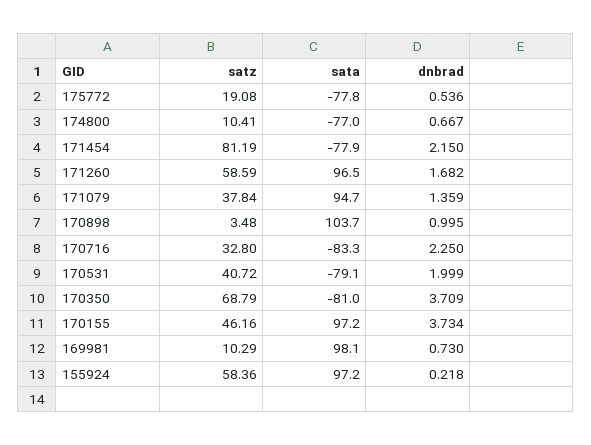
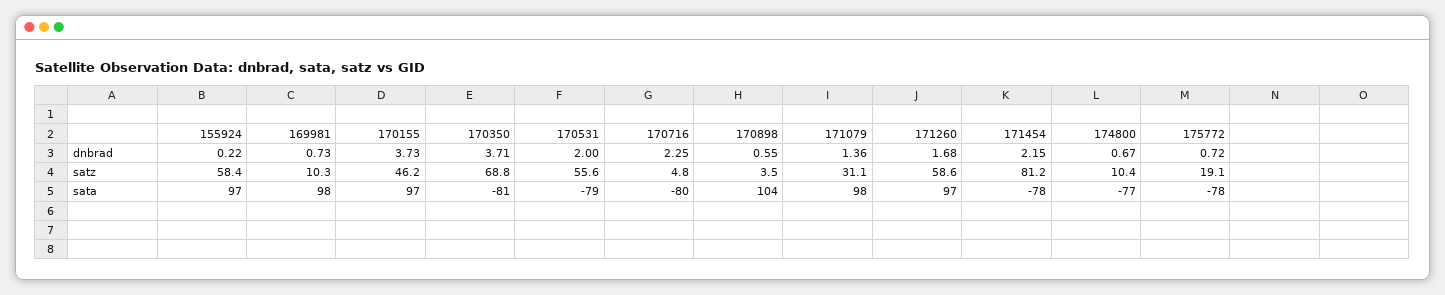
  {
    "satz": {
      "175772": 19.08,
      "174800": 10.41,
      "171454": 81.19,
      "171260": 58.59,
-     "171079": 37.84,
+     "171079": 31.1,
      "170898": 3.48,
-     "170716": 32.8,
+     "170716": 4.8,
-     "170531": 40.72,
+     "170531": 55.6,
      "170350": 68.79,
      "170155": 46.16,
      "169981": 10.29,
      "155924": 58.36
    },
    "sata": {
      "175772": -77.8,
      "174800": -77,
      "171454": -77.9,
      "171260": 96.5,
-     "171079": 94.7,
+     "171079": 98,
      "170898": 103.7,
-     "170716": -83.3,
+     "170716": -80,
      "170531": -79.1,
      "170350": -81,
      "170155": 97.2,
      "169981": 98.1,
      "155924": 97.2
    },
    "dnbrad": {
-     "175772": 0.536,
+     "175772": 0.72,
      "174800": 0.667,
      "171454": 2.15,
      "171260": 1.682,
      "171079": 1.359,
-     "170898": 0.995,
+     "170898": 0.55,
      "170716": 2.25,
      "170531": 1.999,
      "170350": 3.709,
      "170155": 3.734,
      "169981": 0.73,
      "155924": 0.218
    }
  }

